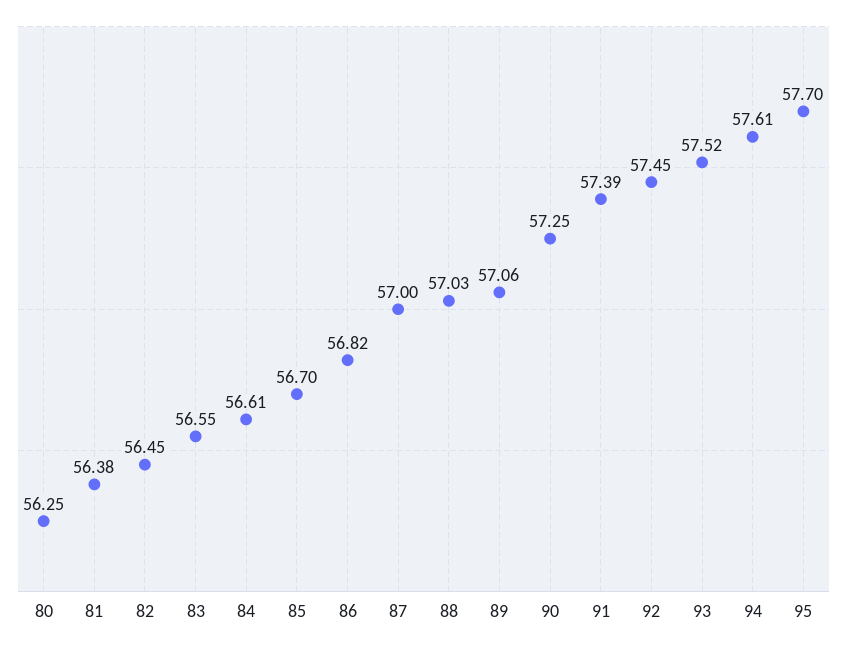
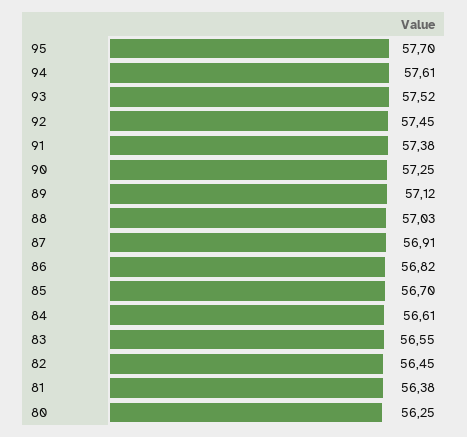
  {
    "80": 56.25,
    "81": 56.38,
    "82": 56.45,
    "83": 56.55,
    "84": 56.61,
    "85": 56.7,
    "86": 56.82,
-   "87": 57,
+   "87": 56.91,
    "88": 57.03,
-   "89": 57.06,
+   "89": 57.12,
    "90": 57.25,
-   "91": 57.39,
+   "91": 57.38,
    "92": 57.45,
    "93": 57.52,
    "94": 57.61,
    "95": 57.7
  }

